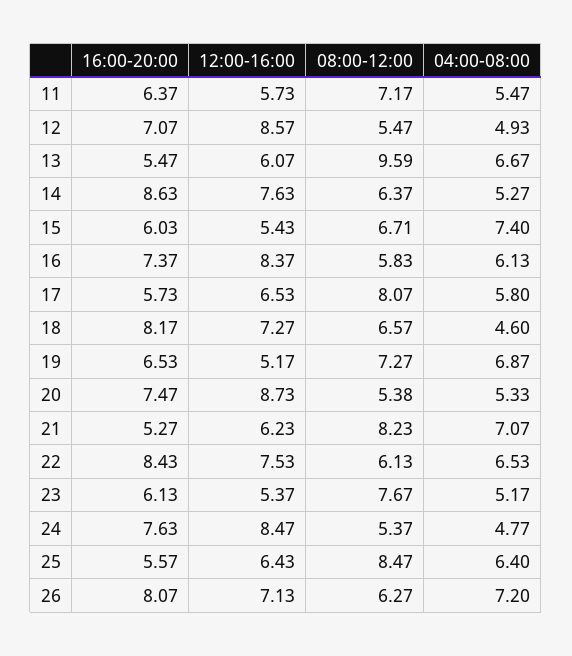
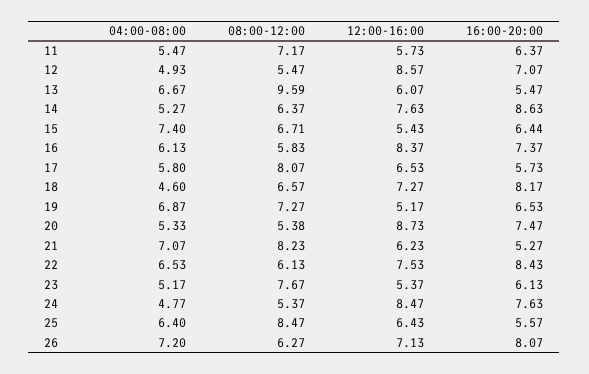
  {
    "16:00-20:00": {
      "11": 6.37,
      "12": 7.07,
      "13": 5.47,
      "14": 8.63,
-     "15": 6.03,
+     "15": 6.44,
      "16": 7.37,
      "17": 5.73,
      "18": 8.17,
      "19": 6.53,
      "20": 7.47,
      "21": 5.27,
      "22": 8.43,
      "23": 6.13,
      "24": 7.63,
      "25": 5.57,
      "26": 8.07
    },
    "12:00-16:00": {
      "11": 5.73,
      "12": 8.57,
      "13": 6.07,
      "14": 7.63,
      "15": 5.43,
      "16": 8.37,
      "17": 6.53,
      "18": 7.27,
      "19": 5.17,
      "20": 8.73,
      "21": 6.23,
      "22": 7.53,
      "23": 5.37,
      "24": 8.47,
      "25": 6.43,
      "26": 7.13
    },
    "08:00-12:00": {
      "11": 7.17,
      "12": 5.47,
      "13": 9.59,
      "14": 6.37,
      "15": 6.71,
      "16": 5.83,
      "17": 8.07,
      "18": 6.57,
      "19": 7.27,
      "20": 5.38,
      "21": 8.23,
      "22": 6.13,
      "23": 7.67,
      "24": 5.37,
      "25": 8.47,
      "26": 6.27
    },
    "04:00-08:00": {
      "11": 5.47,
      "12": 4.93,
      "13": 6.67,
      "14": 5.27,
      "15": 7.4,
      "16": 6.13,
      "17": 5.8,
      "18": 4.6,
      "19": 6.87,
      "20": 5.33,
      "21": 7.07,
      "22": 6.53,
      "23": 5.17,
      "24": 4.77,
      "25": 6.4,
      "26": 7.2
    }
  }

